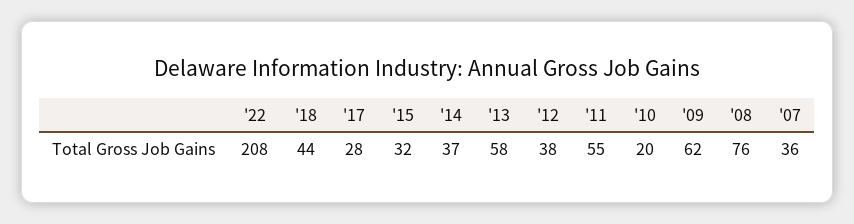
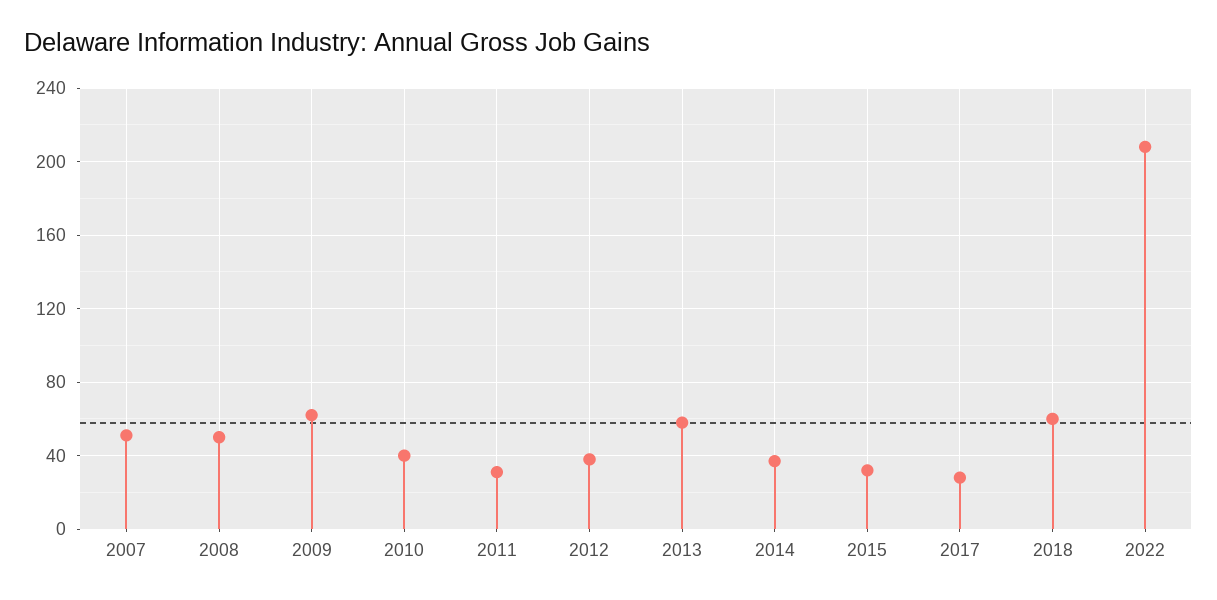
  {
    "'22": 208,
-   "'18": 44,
+   "'18": 60,
    "'17": 28,
    "'15": 32,
    "'14": 37,
    "'13": 58,
    "'12": 38,
-   "'11": 55,
+   "'11": 30,
-   "'10": 20,
+   "'10": 40,
    "'09": 62,
-   "'08": 76,
+   "'08": 50,
-   "'07": 36
+   "'07": 50
  }

